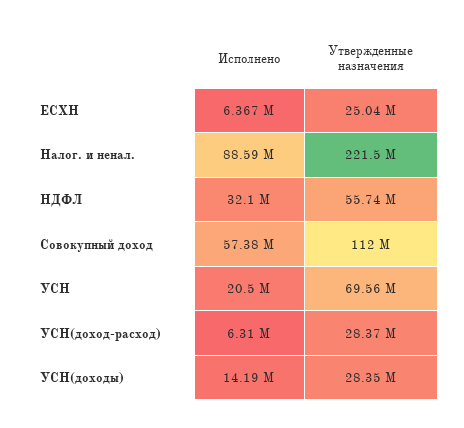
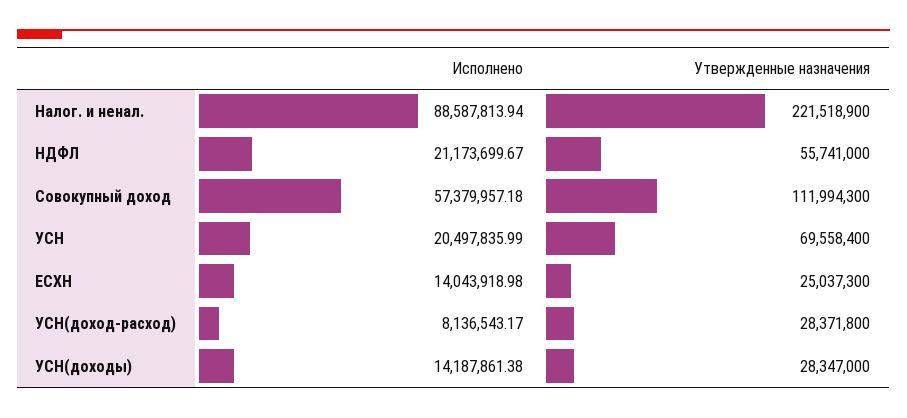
  {
    "Исполнено": {
-     "ЕСХН": 6367000,
+     "ЕСХН": 14043918.98,
      "Налог. и ненал.": 88587813.94,
-     "НДФЛ": 32100000,
+     "НДФЛ": 21173699.67,
      "Совокупный доход": 57379957.18,
      "УСН": 20497835.99,
-     "УСН(доход-расход)": 6310000,
+     "УСН(доход-расход)": 8136543.17,
      "УСН(доходы)": 14187861.38
    },
    "Утвержденные назначения": {
      "ЕСХН": 25037300,
      "Налог. и ненал.": 221518900,
      "НДФЛ": 55741000,
      "Совокупный доход": 111994300,
      "УСН": 69558400,
      "УСН(доход-расход)": 28371800,
      "УСН(доходы)": 28347000
    }
  }

